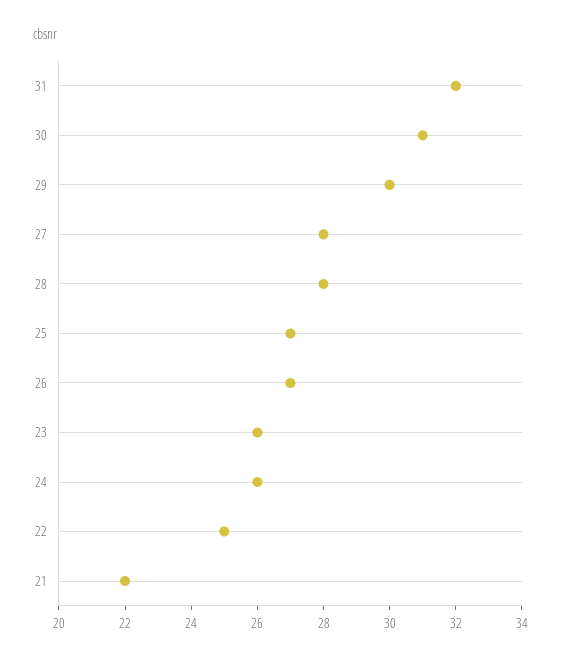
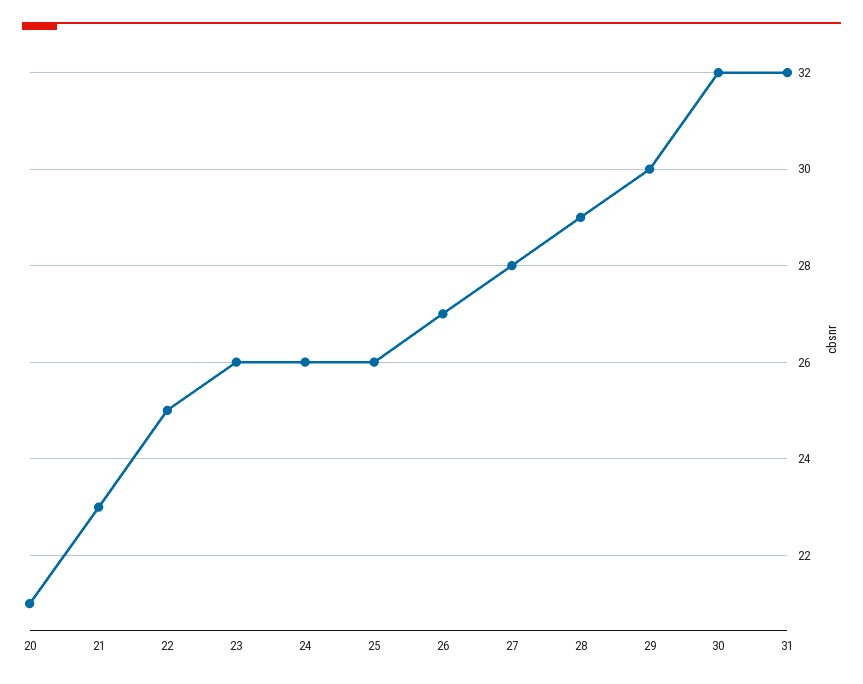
  {
    "31": 32,
-   "30": 31,
+   "30": 32,
    "29": 30,
    "27": 28,
-   "28": 28,
+   "28": 29,
-   "25": 27,
+   "25": 26,
    "26": 27,
    "23": 26,
    "24": 26,
    "22": 25,
-   "21": 22
+   "21": 23,
+   "20": 21
  }

